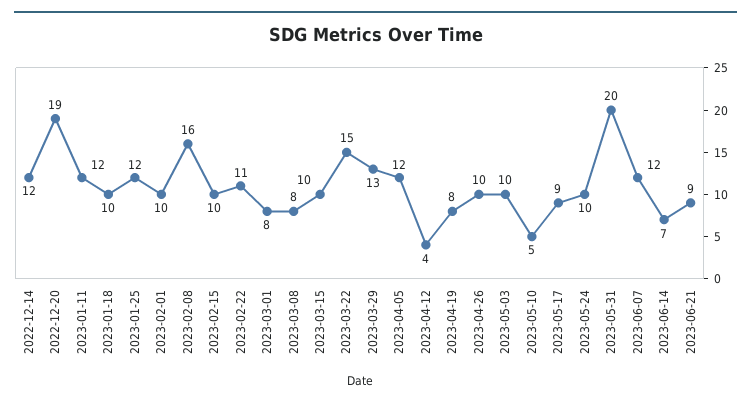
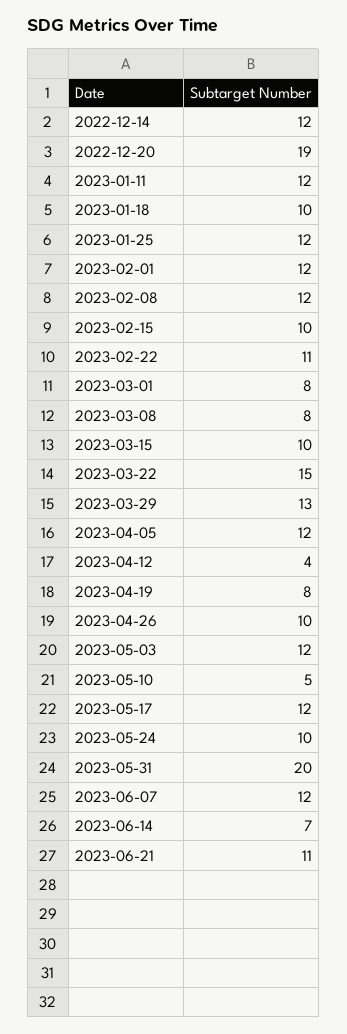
  {
    "2022-12-14": 12,
    "2022-12-20": 19,
    "2023-01-11": 12,
    "2023-01-18": 10,
    "2023-01-25": 12,
-   "2023-02-01": 10,
+   "2023-02-01": 12,
-   "2023-02-08": 16,
+   "2023-02-08": 12,
    "2023-02-15": 10,
    "2023-02-22": 11,
    "2023-03-01": 8,
    "2023-03-08": 8,
    "2023-03-15": 10,
    "2023-03-22": 15,
    "2023-03-29": 13,
    "2023-04-05": 12,
    "2023-04-12": 4,
    "2023-04-19": 8,
    "2023-04-26": 10,
-   "2023-05-03": 10,
+   "2023-05-03": 12,
    "2023-05-10": 5,
-   "2023-05-17": 9,
+   "2023-05-17": 12,
    "2023-05-24": 10,
    "2023-05-31": 20,
    "2023-06-07": 12,
    "2023-06-14": 7,
-   "2023-06-21": 9
+   "2023-06-21": 11
  }

